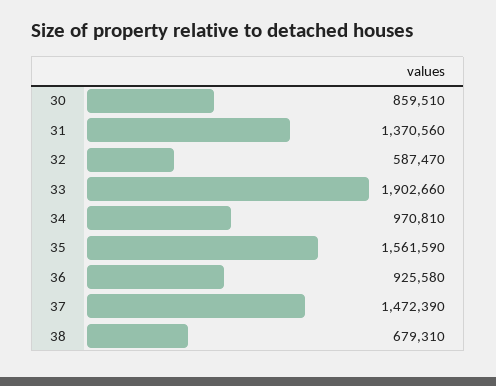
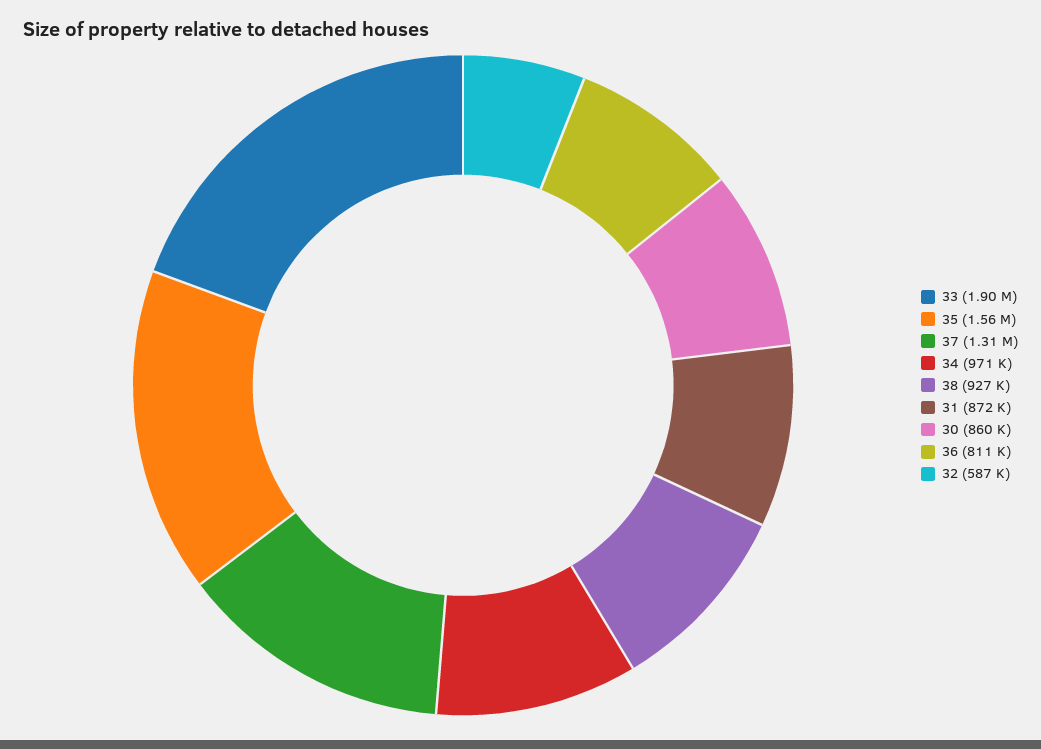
  {
    "30": 859510,
-   "31": 1370560,
+   "31": 872000,
    "32": 587470,
    "33": 1902660,
    "34": 970810,
    "35": 1561590,
-   "36": 925580,
+   "36": 811000,
-   "37": 1472390,
+   "37": 1310000,
-   "38": 679310
+   "38": 927000
  }

